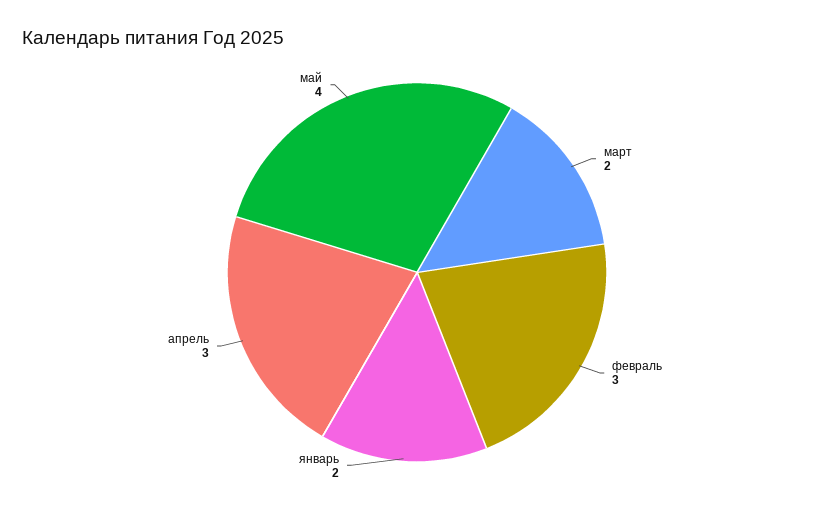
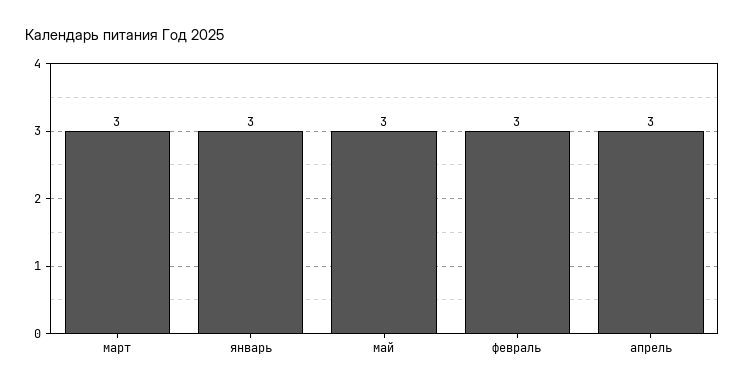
  {
-   "март": 2,
+   "март": 3,
    "февраль": 3,
-   "январь": 2,
+   "январь": 3,
    "апрель": 3,
-   "май": 4
+   "май": 3
  }

